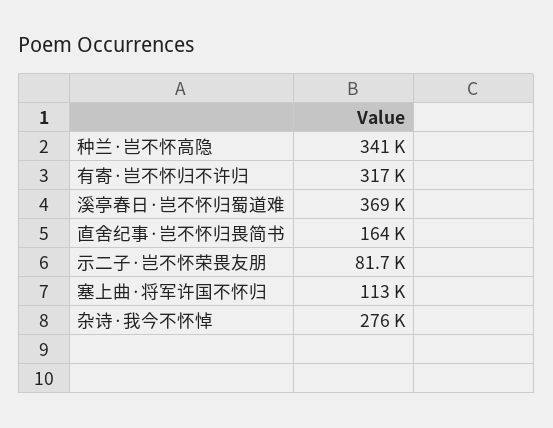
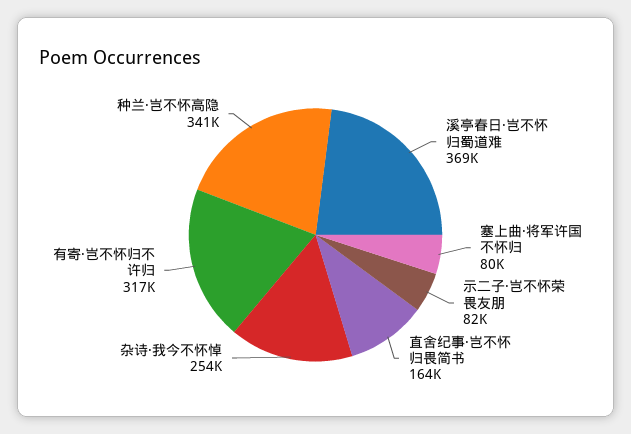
  {
    "种兰·岂不怀高隐": 341000,
    "有寄·岂不怀归不许归": 317000,
    "溪亭春日·岂不怀归蜀道难": 369000,
    "直舍纪事·岂不怀归畏简书": 164000,
    "示二子·岂不怀荣畏友朋": 81700,
-   "塞上曲·将军许国不怀归": 113000,
+   "塞上曲·将军许国不怀归": 80000,
-   "杂诗·我今不怀悼": 276000
+   "杂诗·我今不怀悼": 254000
  }

